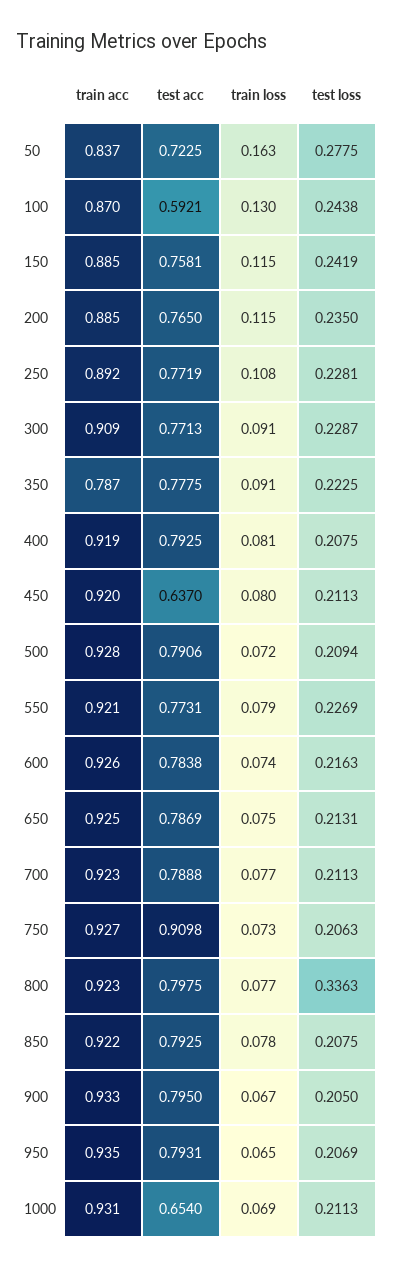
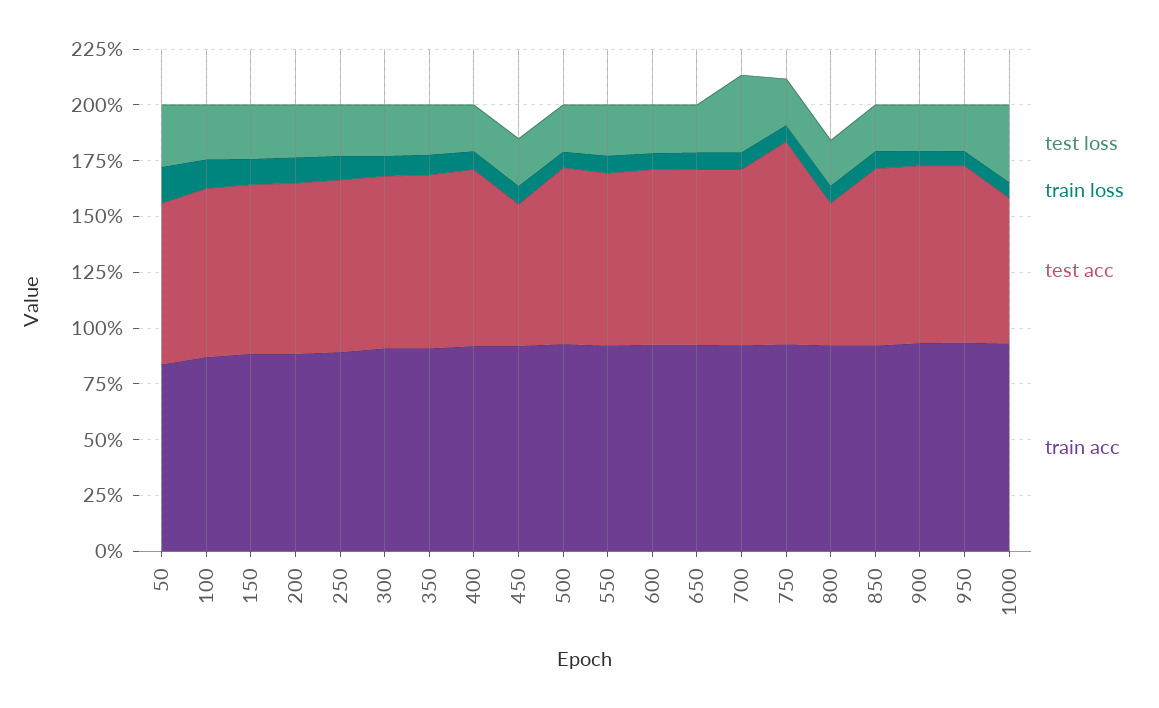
  {
    "train acc": {
      "50": 0.837,
      "100": 0.87,
      "150": 0.885,
      "200": 0.885,
      "250": 0.892,
      "300": 0.909,
-     "350": 0.787,
+     "350": 0.9,
      "400": 0.919,
      "450": 0.92,
      "500": 0.928,
      "550": 0.921,
      "600": 0.926,
      "650": 0.925,
      "700": 0.923,
      "750": 0.927,
      "800": 0.923,
      "850": 0.922,
      "900": 0.933,
      "950": 0.935,
      "1000": 0.931
    },
    "test acc": {
      "50": 0.7225,
-     "100": 0.5921,
+     "100": 0.75,
      "150": 0.7581,
      "200": 0.765,
      "250": 0.7719,
      "300": 0.7713,
      "350": 0.7775,
      "400": 0.7925,
      "450": 0.637,
      "500": 0.7906,
      "550": 0.7731,
      "600": 0.7838,
      "650": 0.7869,
      "700": 0.7888,
      "750": 0.9098,
-     "800": 0.7975,
+     "800": 0.65,
      "850": 0.7925,
      "900": 0.795,
      "950": 0.7931,
      "1000": 0.654
    },
    "train loss": {
      "50": 0.163,
      "100": 0.13,
      "150": 0.115,
      "200": 0.115,
      "250": 0.108,
      "300": 0.091,
      "350": 0.091,
      "400": 0.081,
      "450": 0.08,
      "500": 0.072,
      "550": 0.079,
      "600": 0.074,
      "650": 0.075,
      "700": 0.077,
      "750": 0.073,
      "800": 0.077,
      "850": 0.078,
      "900": 0.067,
      "950": 0.065,
      "1000": 0.069
    },
    "test loss": {
      "50": 0.2775,
      "100": 0.2438,
      "150": 0.2419,
      "200": 0.235,
      "250": 0.2281,
      "300": 0.2287,
      "350": 0.2225,
      "400": 0.2075,
      "450": 0.2113,
      "500": 0.2094,
      "550": 0.2269,
      "600": 0.2163,
      "650": 0.2131,
-     "700": 0.2113,
+     "700": 0.35,
      "750": 0.2063,
-     "800": 0.3363,
+     "800": 0.2,
      "850": 0.2075,
      "900": 0.205,
      "950": 0.2069,
-     "1000": 0.2113
+     "1000": 0.35
    }
  }

